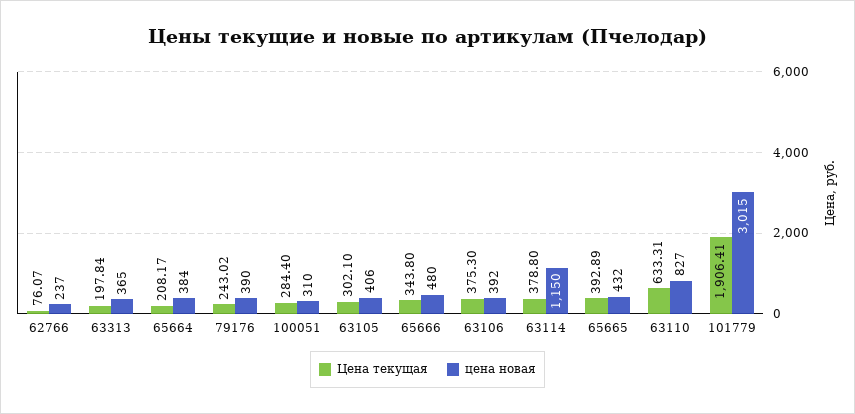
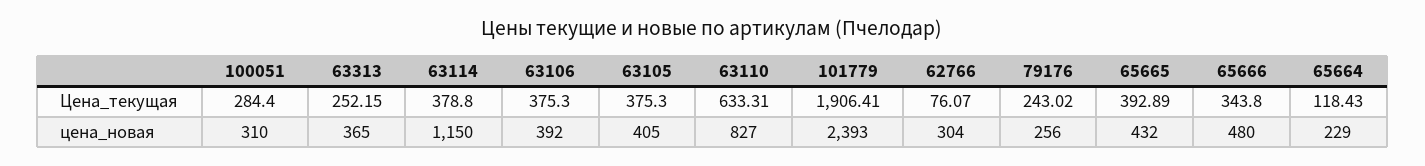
  {
    "Цена текущая": {
      "62766": 76.07,
-     "63313": 197.84,
+     "63313": 252.15,
-     "65664": 208.17,
+     "65664": 118.43,
      "79176": 243.02,
      "100051": 284.4,
-     "63105": 302.1,
+     "63105": 375.3,
      "65666": 343.8,
      "63106": 375.3,
      "63114": 378.8,
      "65665": 392.89,
      "63110": 633.31,
      "101779": 1906.41
    },
    "цена новая": {
-     "62766": 237,
+     "62766": 304,
      "63313": 365,
-     "65664": 384,
+     "65664": 229,
-     "79176": 390,
+     "79176": 256,
      "100051": 310,
-     "63105": 406,
+     "63105": 405,
      "65666": 480,
      "63106": 392,
      "63114": 1150,
      "65665": 432,
      "63110": 827,
-     "101779": 3015
+     "101779": 2393
    }
  }

